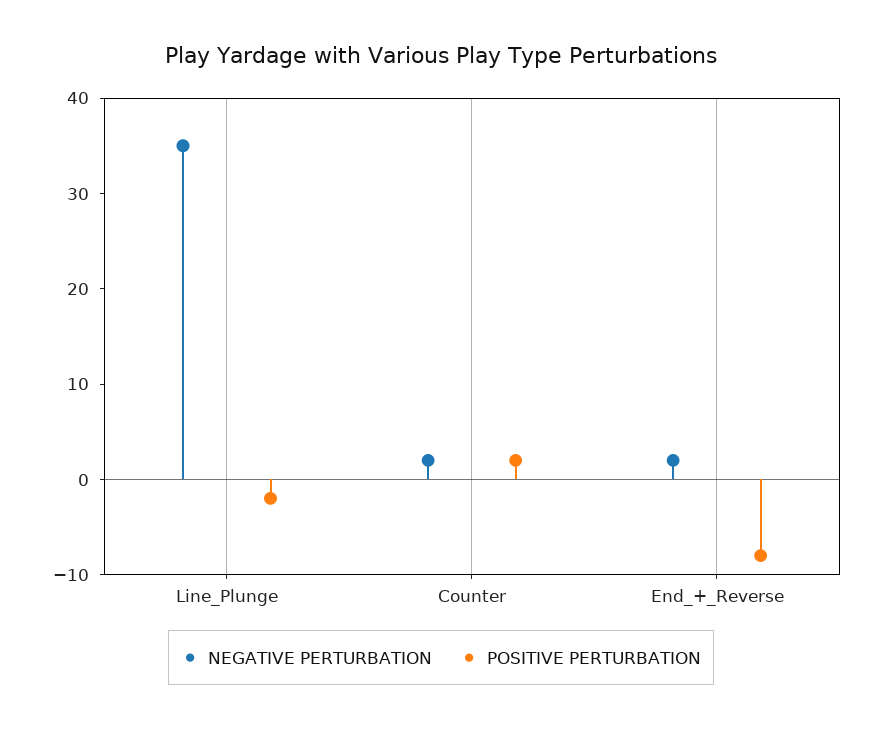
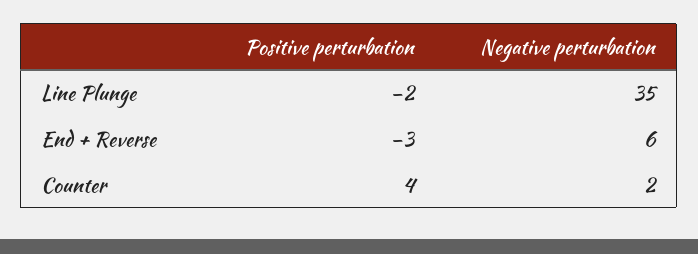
  {
    "NEGATIVE PERTURBATION": {
      "Line_Plunge": 35,
      "Counter": 2,
-     "End_+_Reverse": 2
+     "End_+_Reverse": 6
    },
    "POSITIVE PERTURBATION": {
      "Line_Plunge": -2,
-     "Counter": 2,
+     "Counter": 4,
-     "End_+_Reverse": -8
+     "End_+_Reverse": -3
    }
  }

